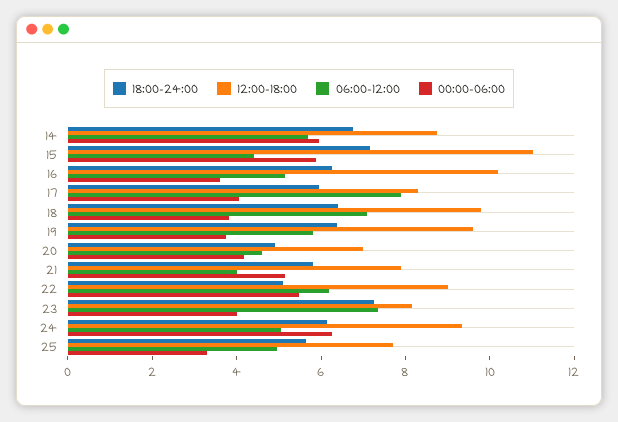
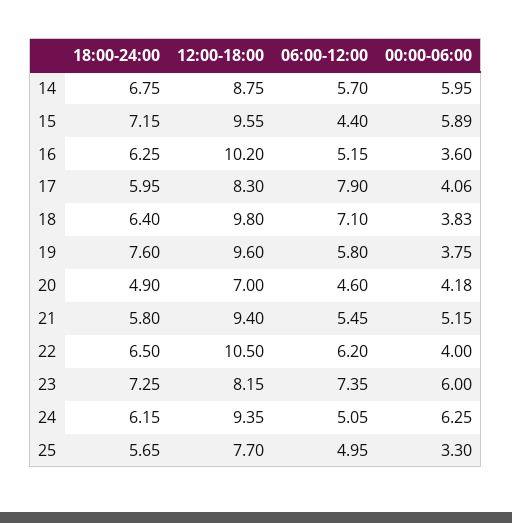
  {
    "18:00-24:00": {
      "14": 6.75,
      "15": 7.15,
      "16": 6.25,
      "17": 5.95,
      "18": 6.4,
-     "19": 6.5,
+     "19": 7.6,
      "20": 4.9,
      "21": 5.8,
-     "22": 5,
+     "22": 6.5,
      "23": 7.25,
      "24": 6.15,
      "25": 5.65
    },
    "12:00-18:00": {
      "14": 8.75,
-     "15": 11,
+     "15": 9.55,
      "16": 10.2,
      "17": 8.3,
      "18": 9.8,
      "19": 9.6,
      "20": 7,
-     "21": 8,
+     "21": 9.4,
-     "22": 9,
+     "22": 10.5,
      "23": 8.15,
      "24": 9.35,
      "25": 7.7
    },
    "06:00-12:00": {
      "14": 5.7,
      "15": 4.4,
      "16": 5.15,
      "17": 7.9,
      "18": 7.1,
      "19": 5.8,
      "20": 4.6,
-     "21": 4,
+     "21": 5.45,
      "22": 6.2,
      "23": 7.35,
      "24": 5.05,
      "25": 4.95
    },
    "00:00-06:00": {
      "14": 5.95,
      "15": 5.89,
      "16": 3.6,
      "17": 4.06,
      "18": 3.83,
      "19": 3.75,
      "20": 4.18,
      "21": 5.15,
-     "22": 5.5,
+     "22": 4,
-     "23": 4,
+     "23": 6,
      "24": 6.25,
      "25": 3.3
    }
  }

